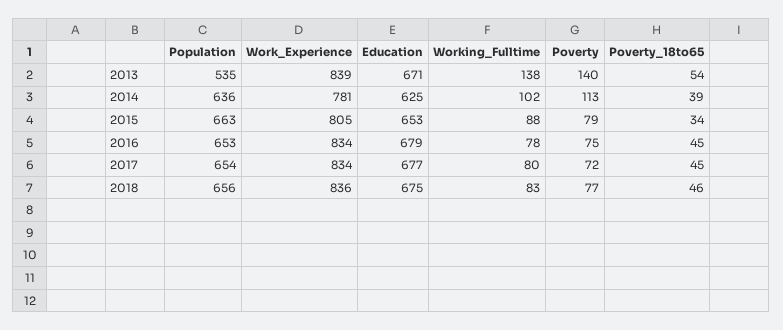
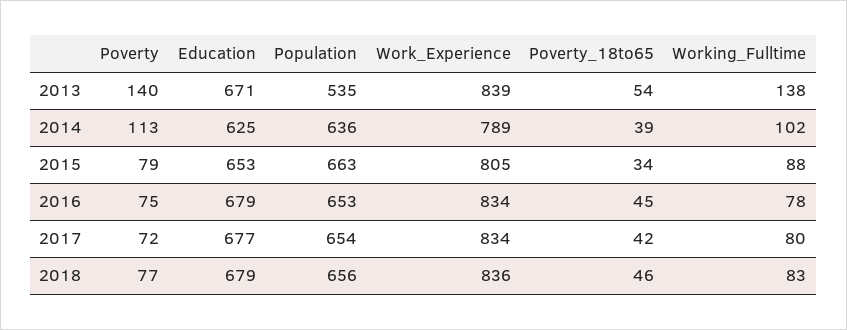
  {
    "Population": {
      "2013": 535,
      "2014": 636,
      "2015": 663,
      "2016": 653,
      "2017": 654,
      "2018": 656
    },
    "Work_Experience": {
      "2013": 839,
-     "2014": 781,
+     "2014": 789,
      "2015": 805,
      "2016": 834,
      "2017": 834,
      "2018": 836
    },
    "Education": {
      "2013": 671,
      "2014": 625,
      "2015": 653,
      "2016": 679,
      "2017": 677,
-     "2018": 675
+     "2018": 679
    },
    "Working_Fulltime": {
      "2013": 138,
      "2014": 102,
      "2015": 88,
      "2016": 78,
      "2017": 80,
      "2018": 83
    },
    "Poverty": {
      "2013": 140,
      "2014": 113,
      "2015": 79,
      "2016": 75,
      "2017": 72,
      "2018": 77
    },
    "Poverty_18to65": {
      "2013": 54,
      "2014": 39,
      "2015": 34,
      "2016": 45,
-     "2017": 45,
+     "2017": 42,
      "2018": 46
    }
  }

